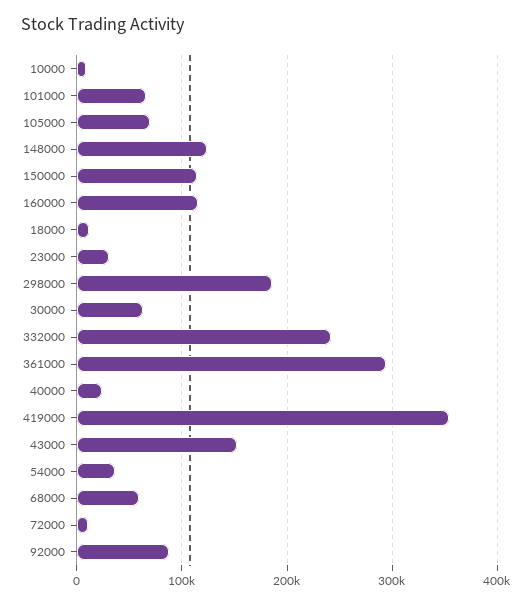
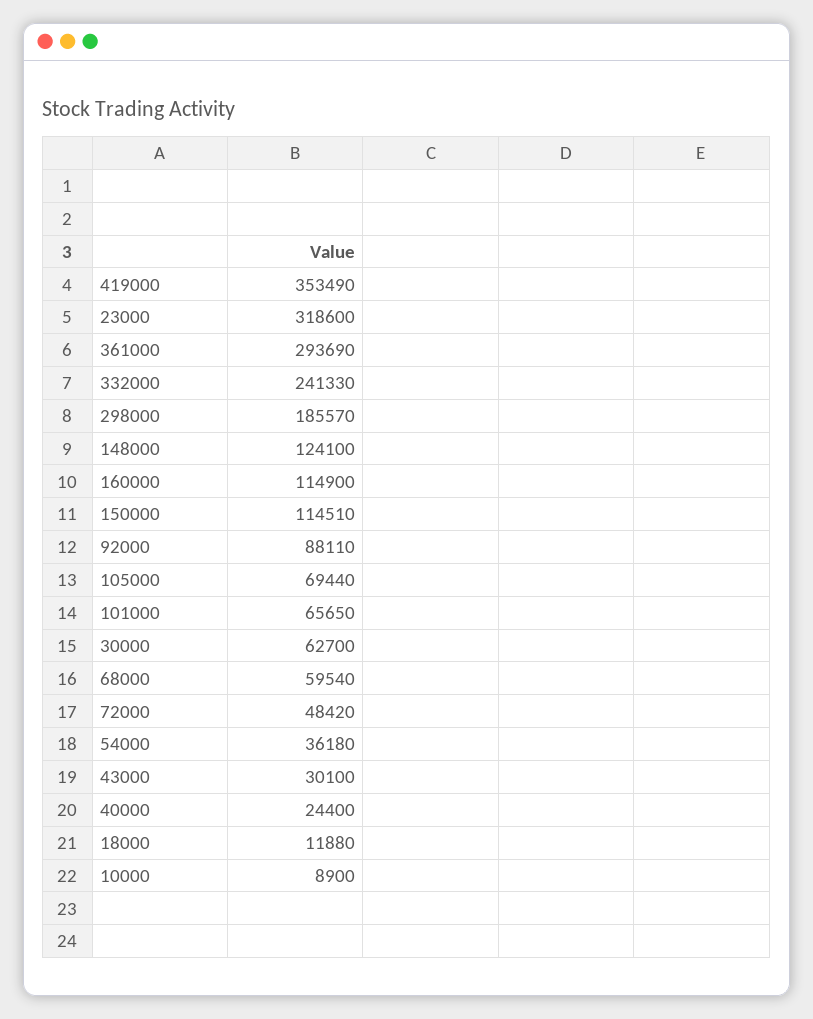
  {
    "10000": 8900,
    "101000": 65650,
    "105000": 69440,
    "148000": 124100,
    "150000": 114510,
    "160000": 114900,
    "18000": 11880,
-   "23000": 30000,
+   "23000": 318600,
    "298000": 185570,
    "30000": 62700,
    "332000": 241330,
    "361000": 293690,
    "40000": 24400,
    "419000": 353490,
-   "43000": 150000,
+   "43000": 30100,
    "54000": 36180,
    "68000": 59540,
-   "72000": 10000,
+   "72000": 48420,
    "92000": 88110
  }

